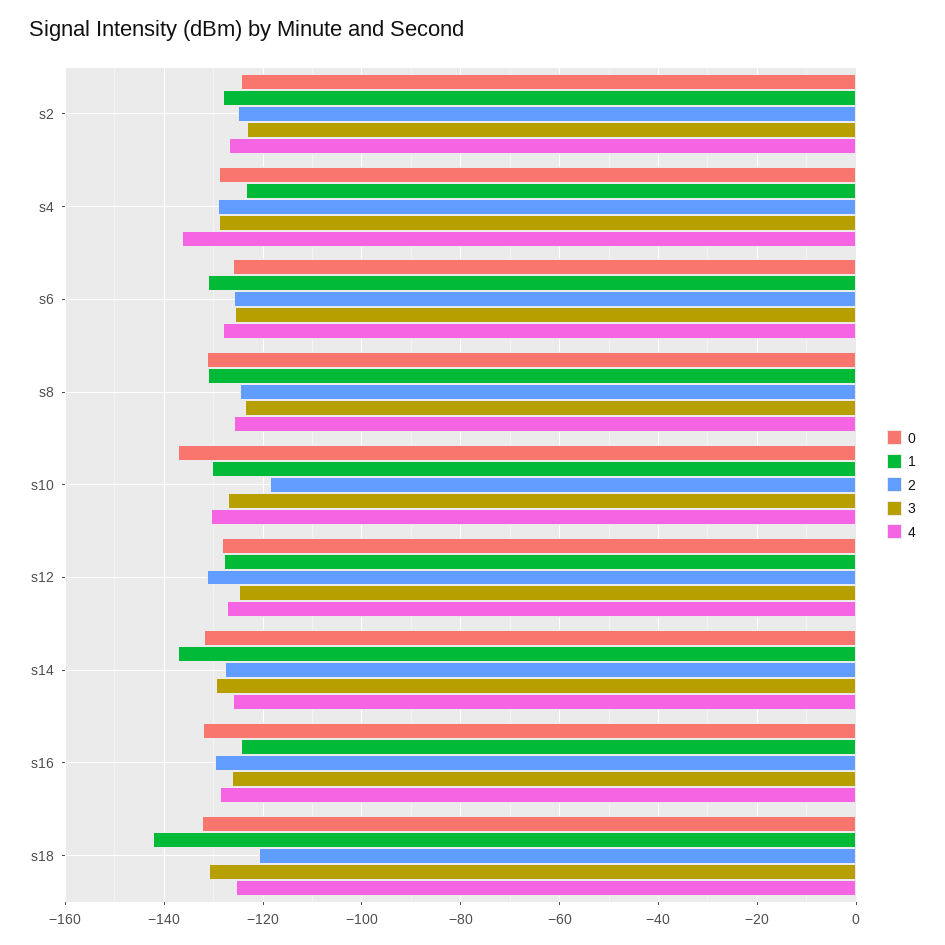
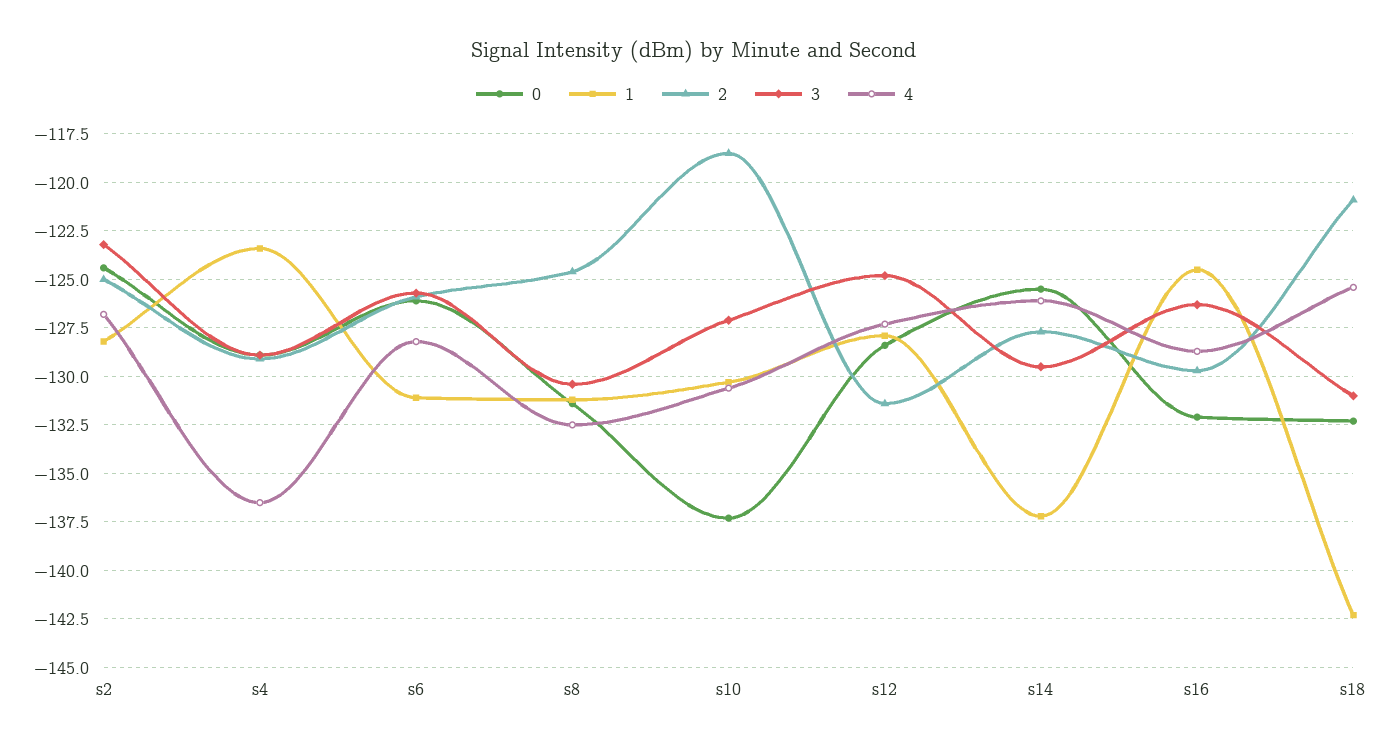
  {
    "0": {
      "s2": -124.5,
      "s4": -129,
      "s6": -126,
      "s8": -131.5,
      "s10": -137.5,
      "s12": -128.5,
-     "s14": -132,
+     "s14": -125.5,
      "s16": -132,
      "s18": -132.5
    },
    "1": {
      "s2": -128,
      "s4": -123.5,
      "s6": -131,
      "s8": -131,
      "s10": -130.5,
      "s12": -128,
      "s14": -137,
      "s16": -124.5,
      "s18": -142.5
    },
    "2": {
      "s2": -125,
      "s4": -129,
      "s6": -126,
      "s8": -124.5,
      "s10": -118.5,
      "s12": -131.5,
      "s14": -127.5,
      "s16": -129.5,
      "s18": -121
    },
    "3": {
      "s2": -123,
      "s4": -129,
      "s6": -125.5,
-     "s8": -124,
+     "s8": -130.5,
      "s10": -127,
      "s12": -125,
      "s14": -129.5,
      "s16": -126.5,
      "s18": -131
    },
    "4": {
      "s2": -127,
      "s4": -136.5,
      "s6": -128,
-     "s8": -126,
+     "s8": -132.5,
      "s10": -130.5,
      "s12": -127.5,
      "s14": -126,
      "s16": -128.5,
      "s18": -125.5
    }
  }

